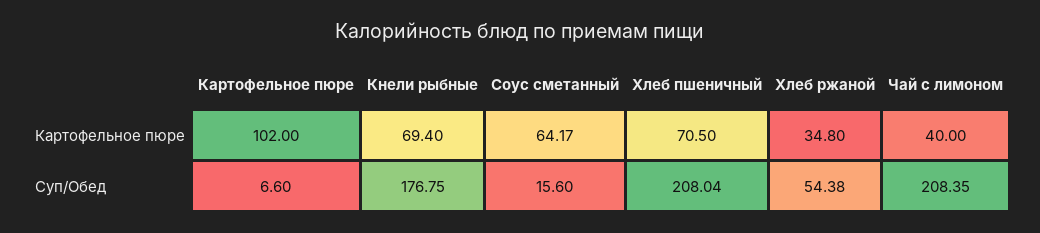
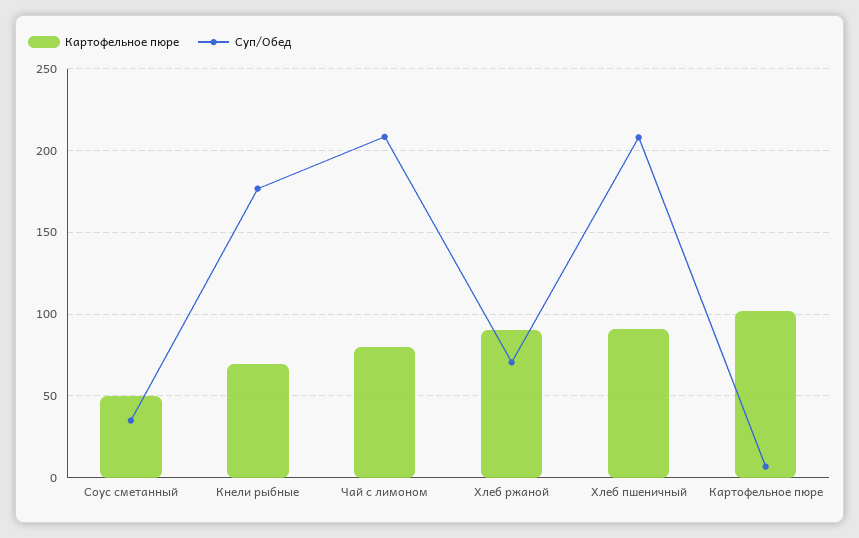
  {
    "Картофельное пюре": {
      "Картофельное пюре": 102,
      "Кнели рыбные": 69.4,
-     "Соус сметанный": 64.17,
+     "Соус сметанный": 50,
-     "Хлеб пшеничный": 70.5,
+     "Хлеб пшеничный": 90,
-     "Хлеб ржаной": 34.8,
+     "Хлеб ржаной": 90,
-     "Чай с лимоном": 40
+     "Чай с лимоном": 80
    },
    "Суп/Обед": {
      "Картофельное пюре": 6.6,
      "Кнели рыбные": 176.75,
-     "Соус сметанный": 15.6,
+     "Соус сметанный": 35,
      "Хлеб пшеничный": 208.04,
-     "Хлеб ржаной": 54.38,
+     "Хлеб ржаной": 70,
      "Чай с лимоном": 208.35
    }
  }

